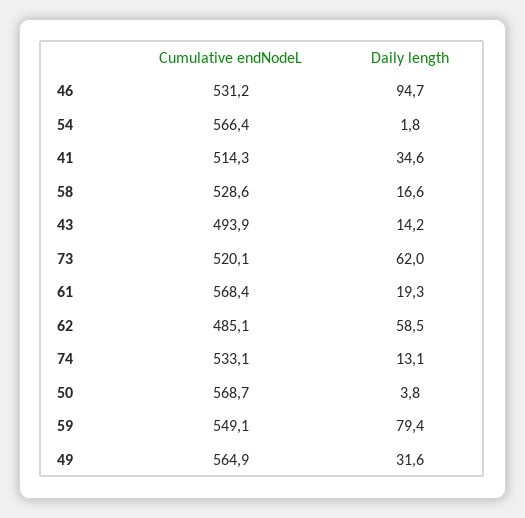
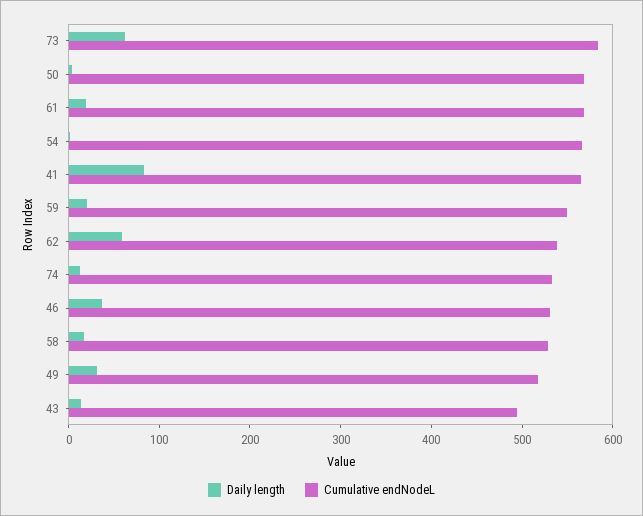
  {
    "Cumulative endNodeL": {
      "46": 531.2,
      "54": 566.4,
-     "41": 514.3,
+     "41": 560,
      "58": 528.6,
      "43": 493.9,
-     "73": 520.1,
+     "73": 580,
      "61": 568.4,
-     "62": 485.1,
+     "62": 540,
      "74": 533.1,
      "50": 568.7,
      "59": 549.1,
-     "49": 564.9
+     "49": 520
    },
    "Daily length": {
-     "46": 94.7,
+     "46": 40,
      "54": 1.8,
-     "41": 34.6,
+     "41": 80,
      "58": 16.6,
      "43": 14.2,
      "73": 62,
      "61": 19.3,
      "62": 58.5,
      "74": 13.1,
      "50": 3.8,
-     "59": 79.4,
+     "59": 20,
      "49": 31.6
    }
  }

